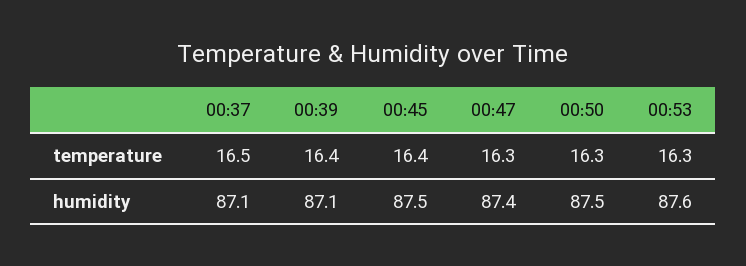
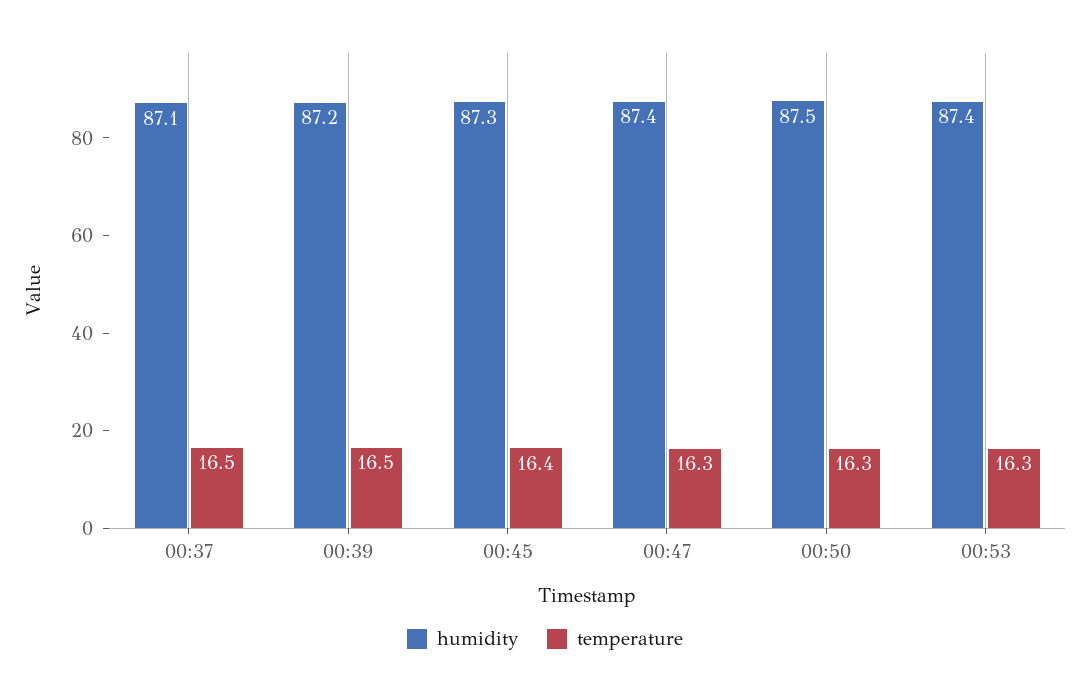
  {
    "temperature": {
      "00:37": 16.5,
-     "00:39": 16.4,
+     "00:39": 16.5,
      "00:45": 16.4,
      "00:47": 16.3,
      "00:50": 16.3,
      "00:53": 16.3
    },
    "humidity": {
      "00:37": 87.1,
-     "00:39": 87.1,
+     "00:39": 87.2,
-     "00:45": 87.5,
+     "00:45": 87.3,
      "00:47": 87.4,
      "00:50": 87.5,
-     "00:53": 87.6
+     "00:53": 87.4
    }
  }

